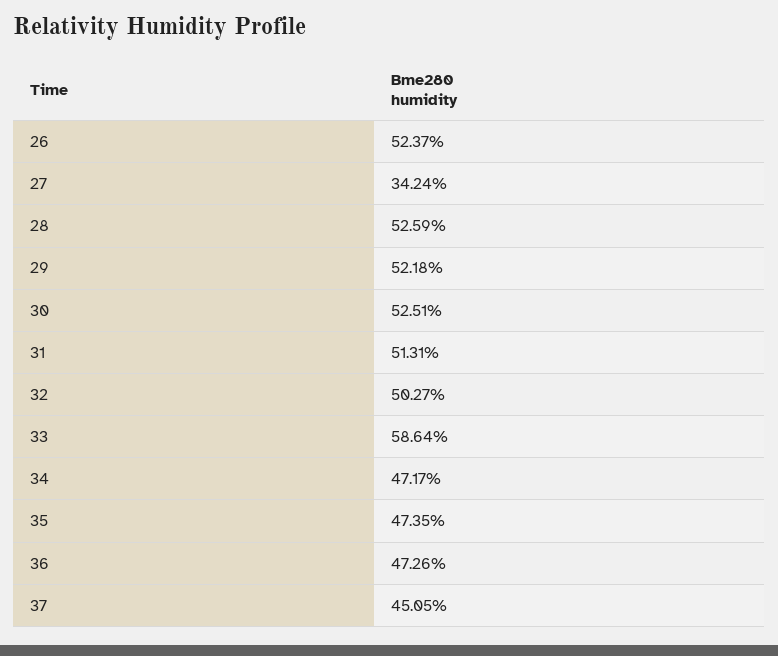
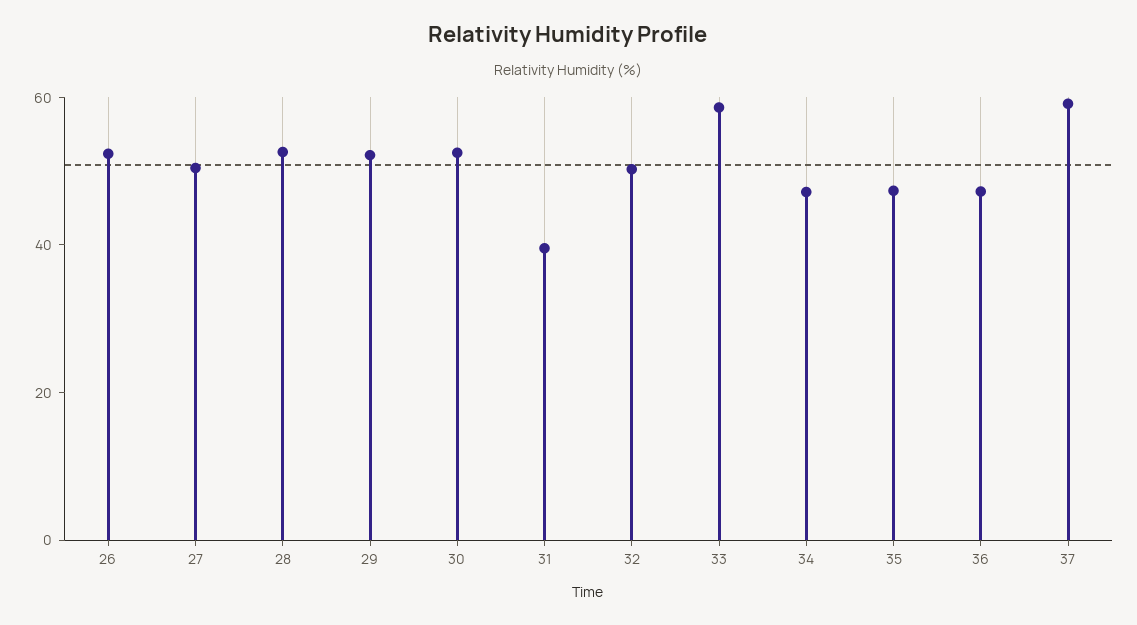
  {
    "26": 52.37,
-   "27": 34.24,
+   "27": 50,
    "28": 52.59,
    "29": 52.18,
    "30": 52.51,
-   "31": 51.31,
+   "31": 40,
    "32": 50.27,
    "33": 58.64,
    "34": 47.17,
    "35": 47.35,
    "36": 47.26,
-   "37": 45.05
+   "37": 60
  }

